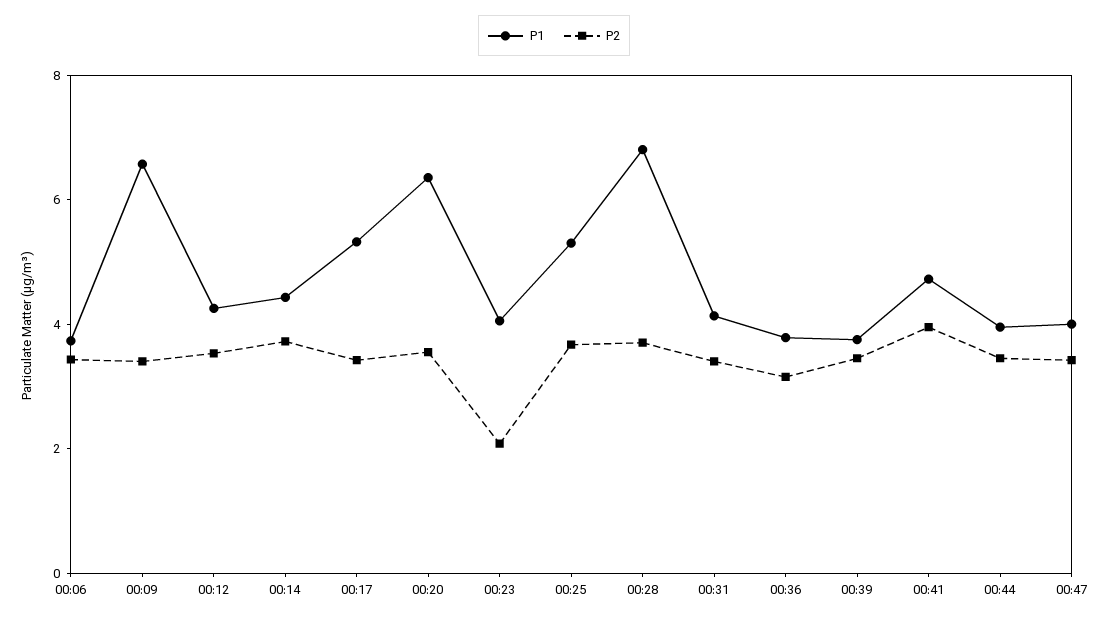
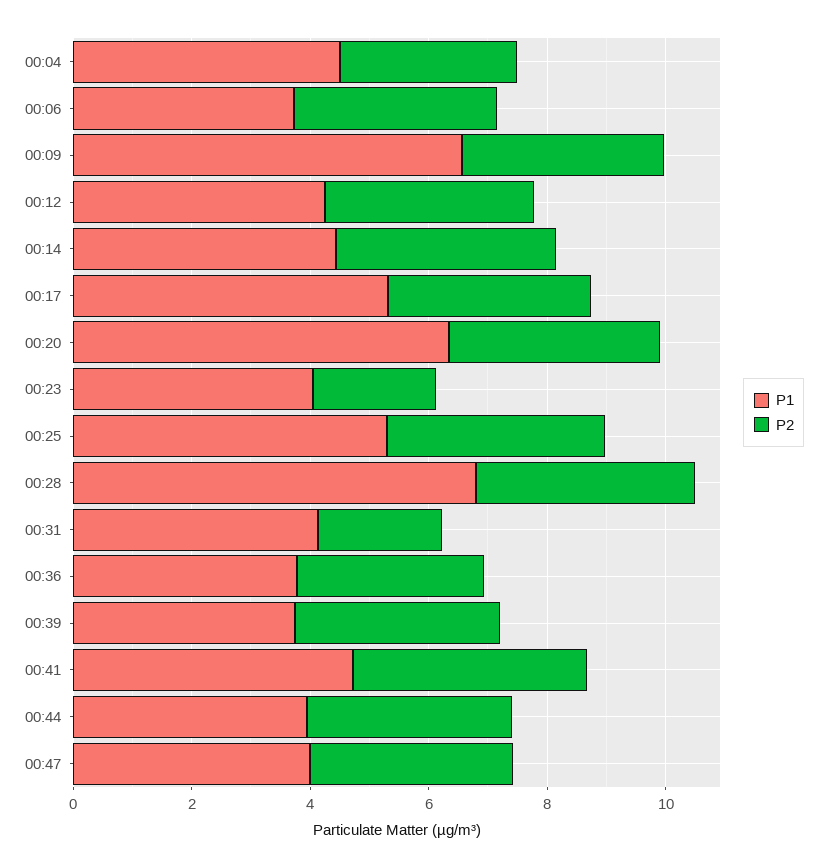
  {
    "P1": {
      "00:06": 3.5,
      "00:09": 6.5,
      "00:12": 4.5,
      "00:14": 4.5,
      "00:17": 5.5,
      "00:20": 6.5,
      "00:23": 4,
      "00:25": 5.5,
      "00:28": 7,
      "00:31": 4,
      "00:36": 4,
      "00:39": 4,
      "00:41": 4.5,
      "00:44": 4,
-     "00:47": 4
+     "00:47": 4,
+     "00:04": 4.5
    },
    "P2": {
      "00:06": 3.5,
      "00:09": 3.5,
      "00:12": 3.5,
      "00:14": 3.5,
      "00:17": 3.5,
      "00:20": 3.5,
      "00:23": 2,
      "00:25": 3.5,
      "00:28": 3.5,
-     "00:31": 3.5,
+     "00:31": 2,
      "00:36": 3,
      "00:39": 3.5,
      "00:41": 4,
      "00:44": 3.5,
-     "00:47": 3.5
+     "00:47": 3.5,
+     "00:04": 3
    }
  }

